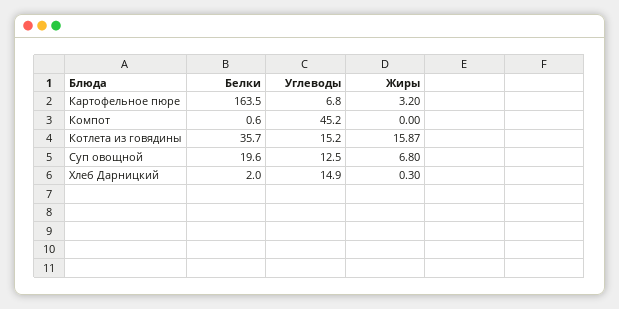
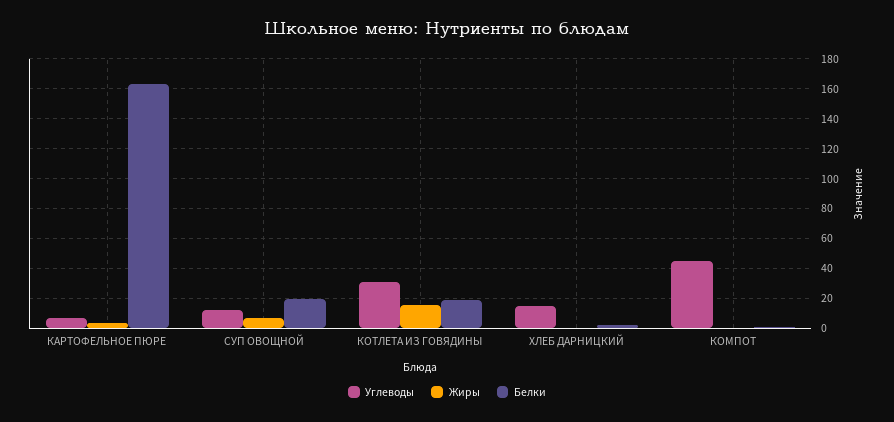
  {
    "Белки": {
      "Картофельное пюре": 163.5,
      "Компот": 0.6,
-     "Котлета из говядины": 35.7,
+     "Котлета из говядины": 20,
      "Суп овощной": 19.6,
      "Хлеб Дарницкий": 2
    },
    "Углеводы": {
      "Картофельное пюре": 6.8,
      "Компот": 45.2,
-     "Котлета из говядины": 15.2,
+     "Котлета из говядины": 30,
      "Суп овощной": 12.5,
      "Хлеб Дарницкий": 14.9
    },
    "Жиры": {
      "Картофельное пюре": 3.2,
      "Компот": 0,
      "Котлета из говядины": 15.87,
      "Суп овощной": 6.8,
      "Хлеб Дарницкий": 0.3
    }
  }

